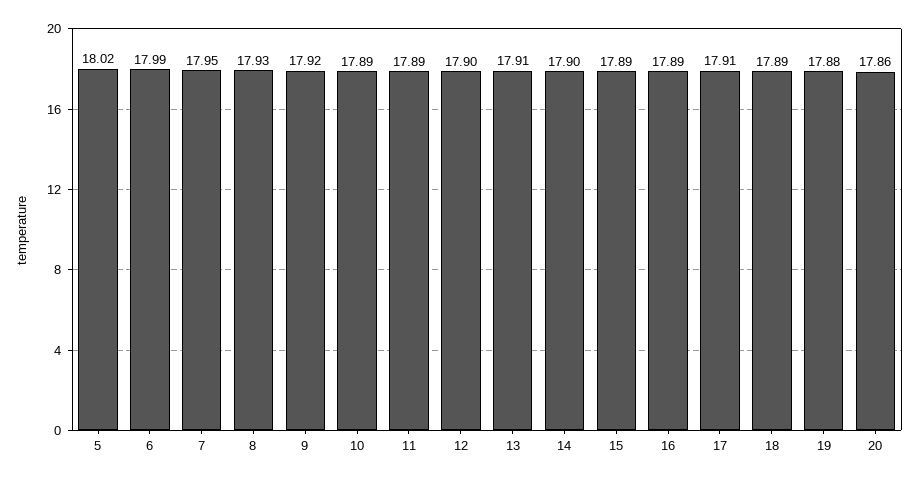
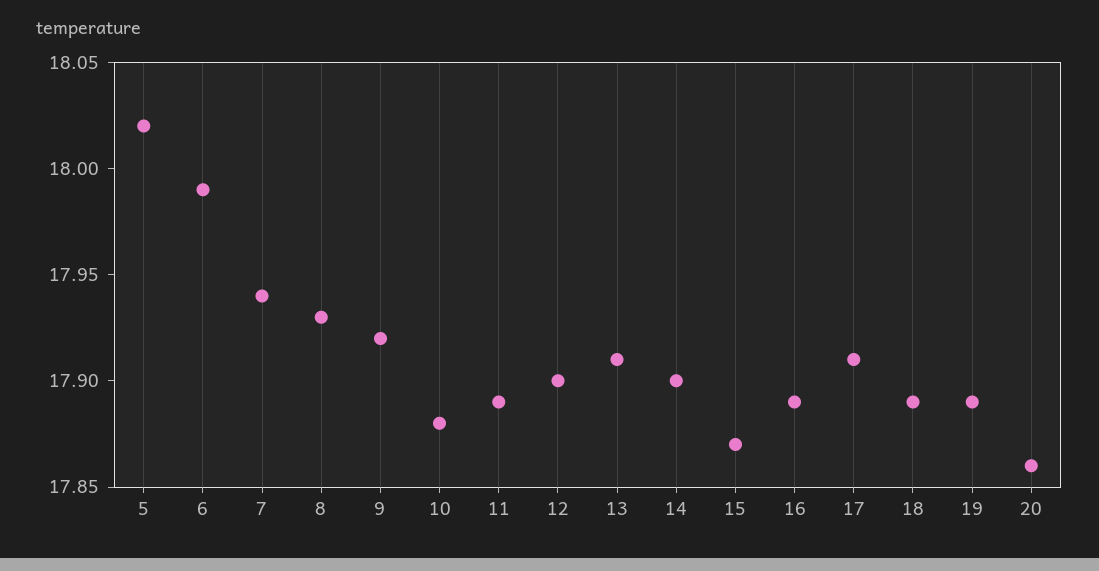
  {
    "5": 18.02,
    "6": 17.99,
-   "7": 17.95,
+   "7": 17.94,
    "8": 17.93,
    "9": 17.92,
-   "10": 17.89,
+   "10": 17.88,
    "11": 17.89,
    "12": 17.9,
    "13": 17.91,
    "14": 17.9,
-   "15": 17.89,
+   "15": 17.87,
    "16": 17.89,
    "17": 17.91,
    "18": 17.89,
-   "19": 17.88,
+   "19": 17.89,
    "20": 17.86
  }

